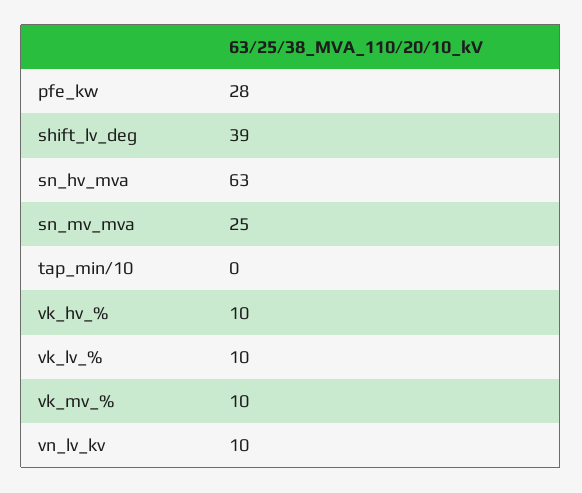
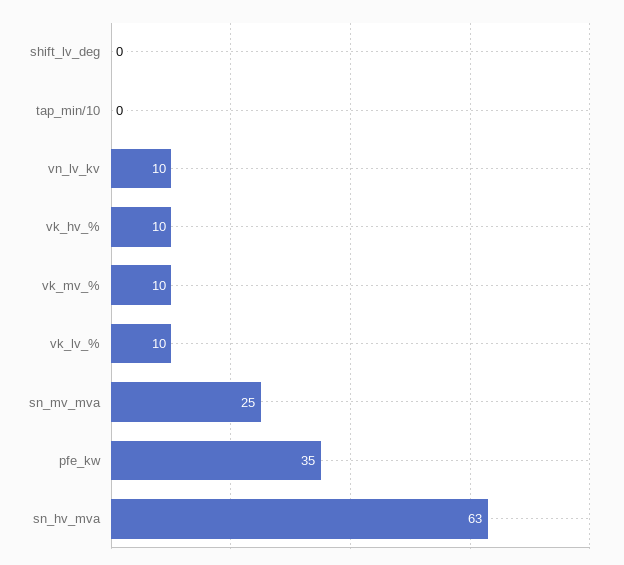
  {
-   "pfe_kw": 28,
+   "pfe_kw": 35,
-   "shift_lv_deg": 39,
+   "shift_lv_deg": 0,
    "sn_hv_mva": 63,
    "sn_mv_mva": 25,
    "tap_min/10": 0,
    "vk_hv_%": 10,
    "vk_lv_%": 10,
    "vk_mv_%": 10,
    "vn_lv_kv": 10
  }

